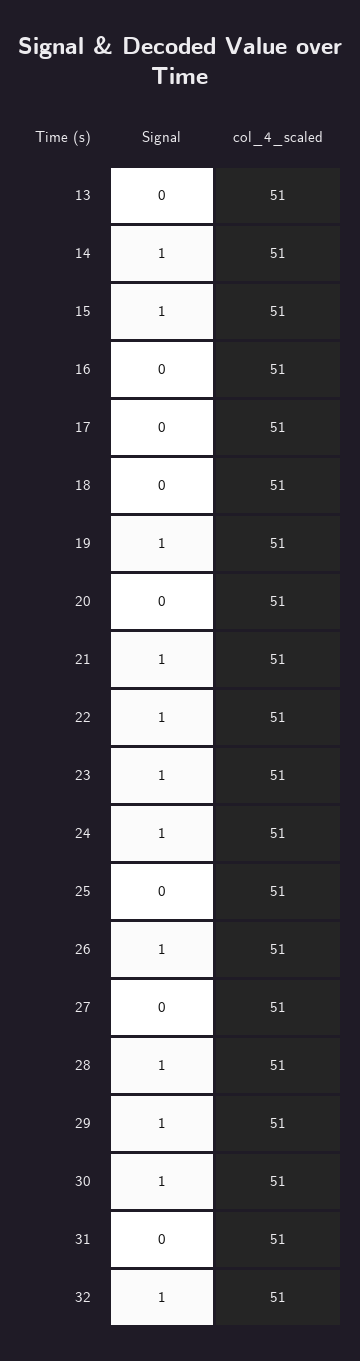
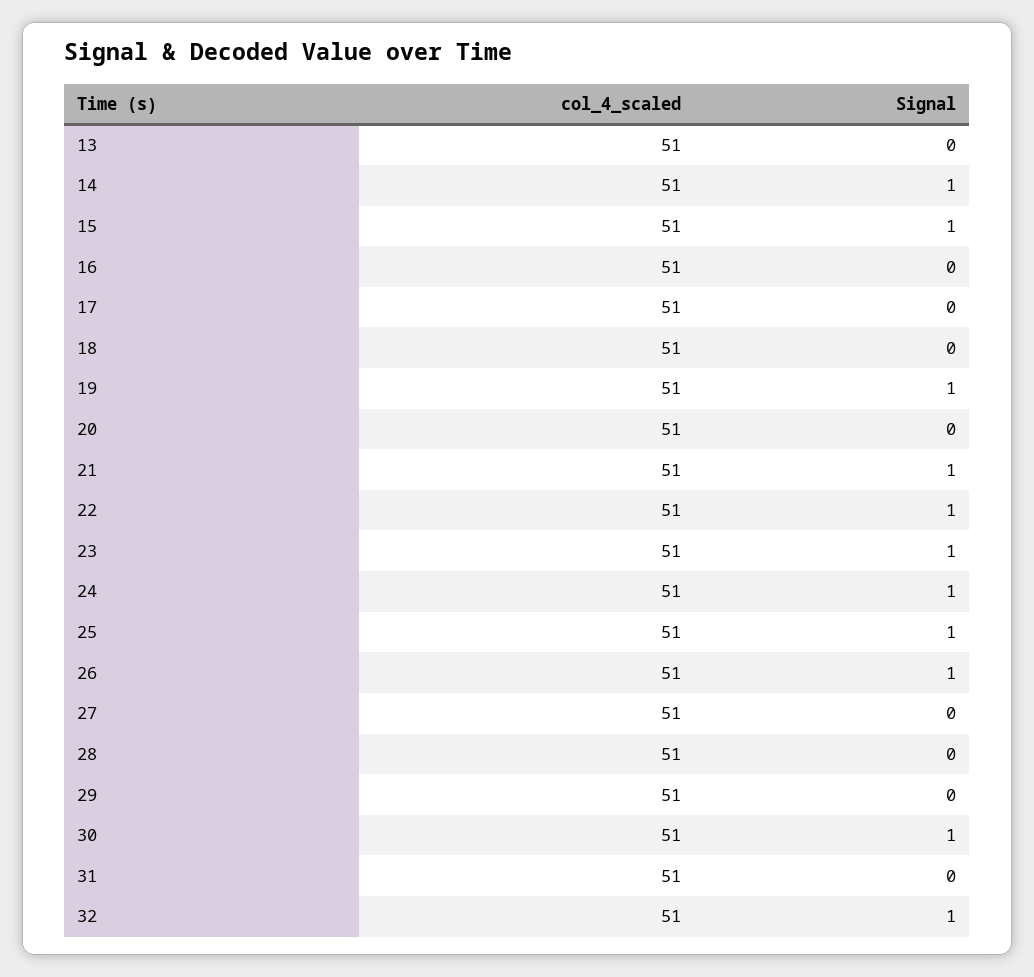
  {
    "Signal": {
      "13": 0,
      "14": 1,
      "15": 1,
      "16": 0,
      "17": 0,
      "18": 0,
      "19": 1,
      "20": 0,
      "21": 1,
      "22": 1,
      "23": 1,
      "24": 1,
-     "25": 0,
+     "25": 1,
      "26": 1,
      "27": 0,
-     "28": 1,
+     "28": 0,
-     "29": 1,
+     "29": 0,
      "30": 1,
      "31": 0,
      "32": 1
    },
    "col_4_scaled": {
      "13": 51,
      "14": 51,
      "15": 51,
      "16": 51,
      "17": 51,
      "18": 51,
      "19": 51,
      "20": 51,
      "21": 51,
      "22": 51,
      "23": 51,
      "24": 51,
      "25": 51,
      "26": 51,
      "27": 51,
      "28": 51,
      "29": 51,
      "30": 51,
      "31": 51,
      "32": 51
    }
  }

